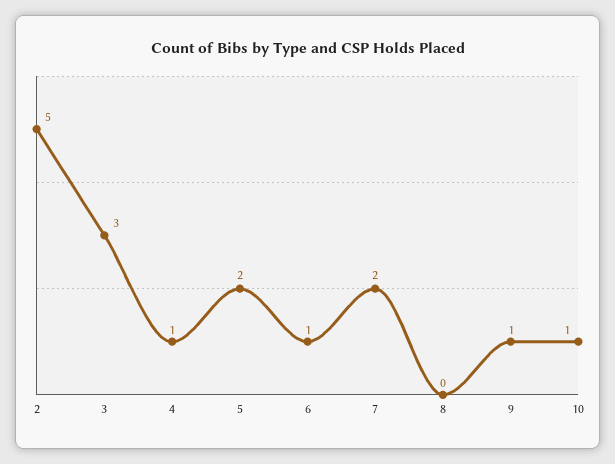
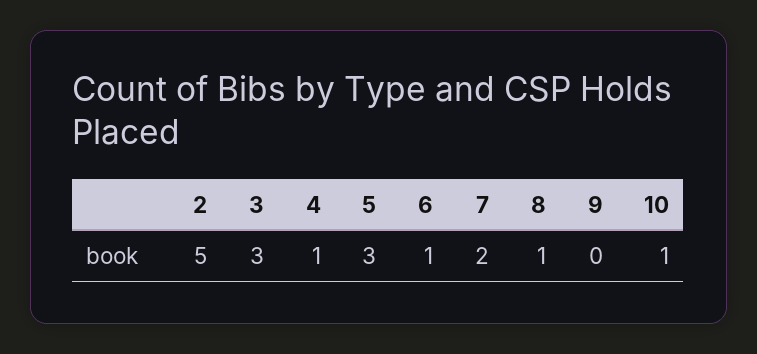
  {
    "2": 5,
    "3": 3,
    "4": 1,
-   "5": 2,
+   "5": 3,
    "6": 1,
    "7": 2,
-   "8": 0,
+   "8": 1,
-   "9": 1,
+   "9": 0,
    "10": 1
  }

